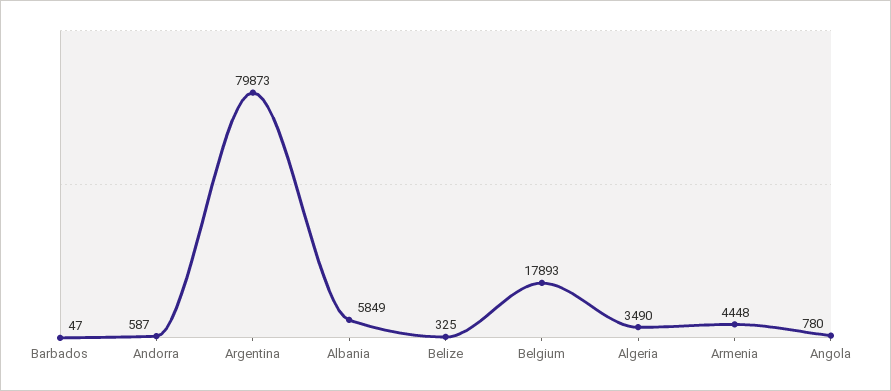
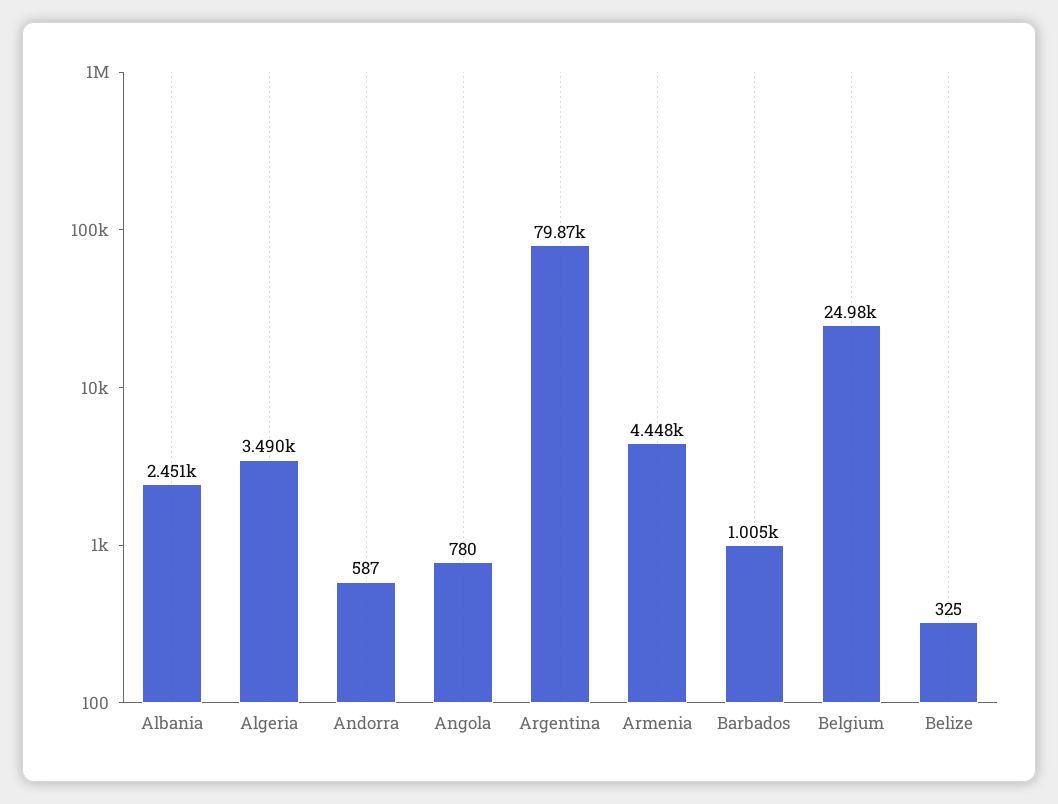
  {
-   "Barbados": 47,
+   "Barbados": 1005,
    "Andorra": 587,
    "Argentina": 79873,
-   "Albania": 5849,
+   "Albania": 2451,
    "Belize": 325,
-   "Belgium": 17893,
+   "Belgium": 24980,
    "Algeria": 3490,
    "Armenia": 4448,
    "Angola": 780
  }

